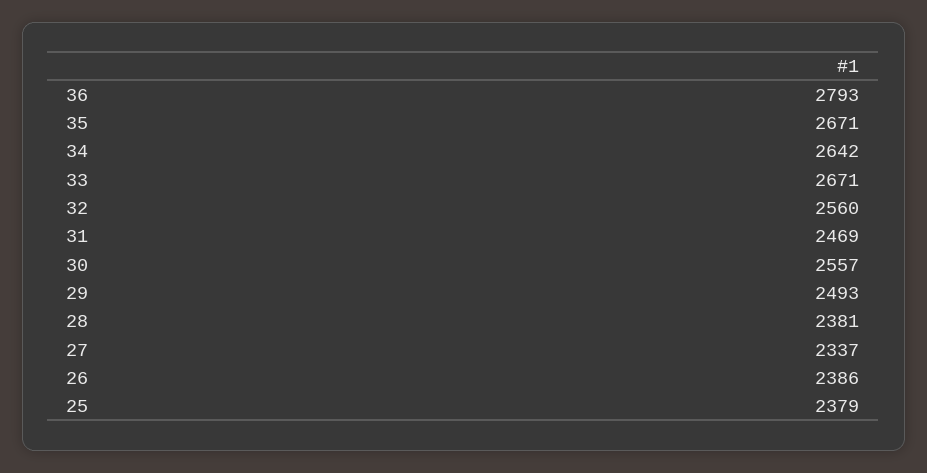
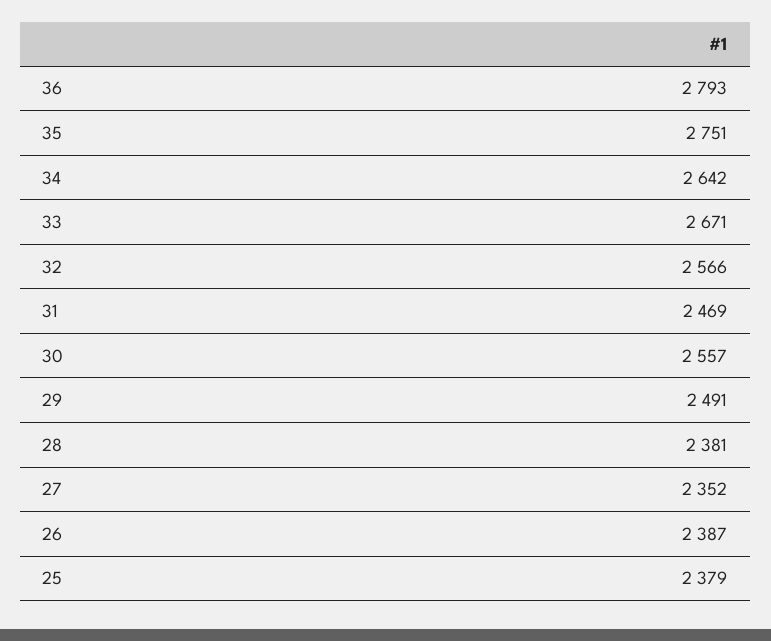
  {
    "36": 2793,
-   "35": 2671,
+   "35": 2751,
    "34": 2642,
    "33": 2671,
-   "32": 2560,
+   "32": 2566,
    "31": 2469,
    "30": 2557,
-   "29": 2493,
+   "29": 2491,
    "28": 2381,
-   "27": 2337,
+   "27": 2352,
-   "26": 2386,
+   "26": 2387,
    "25": 2379
  }

